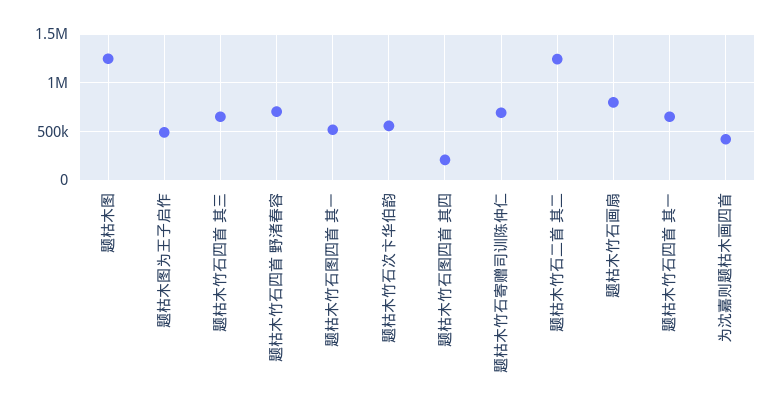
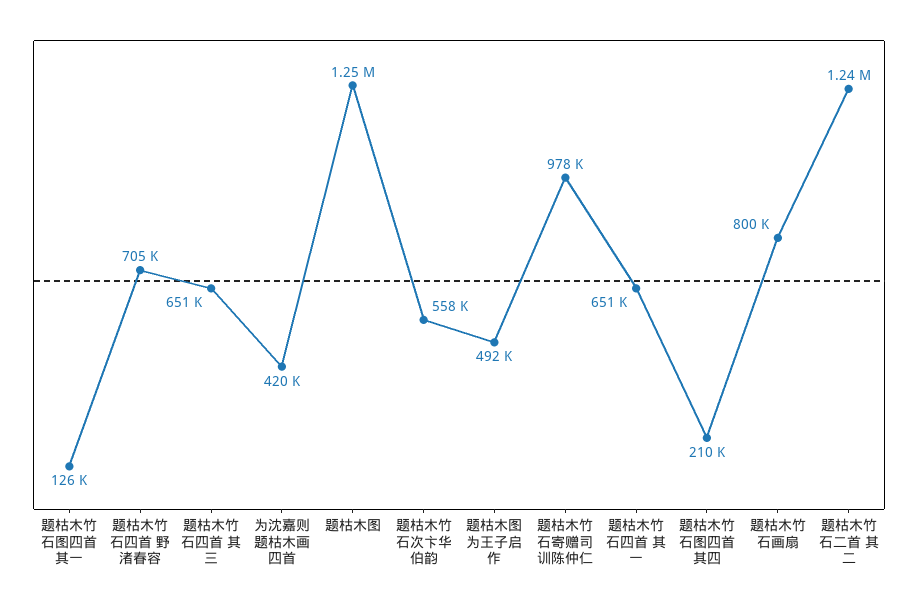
  {
    "题枯木图": 1250000,
    "题枯木图为王子启作": 492000,
    "题枯木竹石四首 其三": 651000,
    "题枯木竹石四首 野渚春容": 705000,
-   "题枯木竹石图四首 其一": 500000,
+   "题枯木竹石图四首 其一": 126000,
    "题枯木竹石次卞华伯韵": 558000,
    "题枯木竹石图四首 其四": 210000,
-   "题枯木竹石寄赠司训陈仲仁": 700000,
+   "题枯木竹石寄赠司训陈仲仁": 978000,
    "题枯木竹石二首 其二": 1240000,
    "题枯木竹石画扇": 800000,
    "题枯木竹石四首 其一": 651000,
    "为沈嘉则题枯木画四首": 420000
  }

